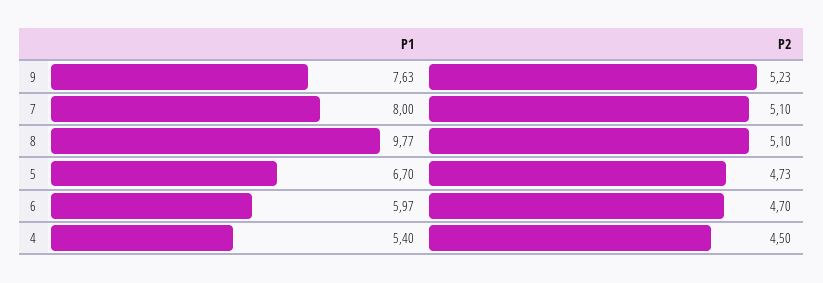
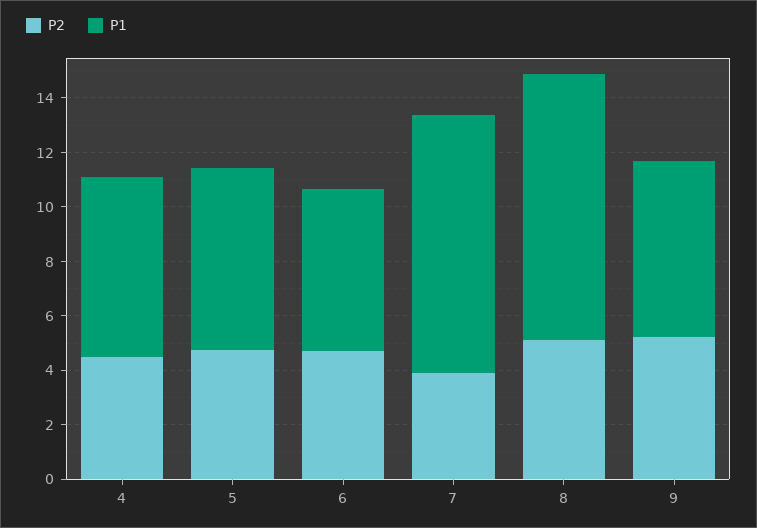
  {
    "P1": {
-     "9": 7.63,
+     "9": 6.5,
-     "7": 8,
+     "7": 9.5,
      "8": 9.77,
      "5": 6.7,
      "6": 5.97,
-     "4": 5.4
+     "4": 6.5
    },
    "P2": {
      "9": 5.23,
-     "7": 5.1,
+     "7": 4,
      "8": 5.1,
      "5": 4.73,
      "6": 4.7,
      "4": 4.5
    }
  }

